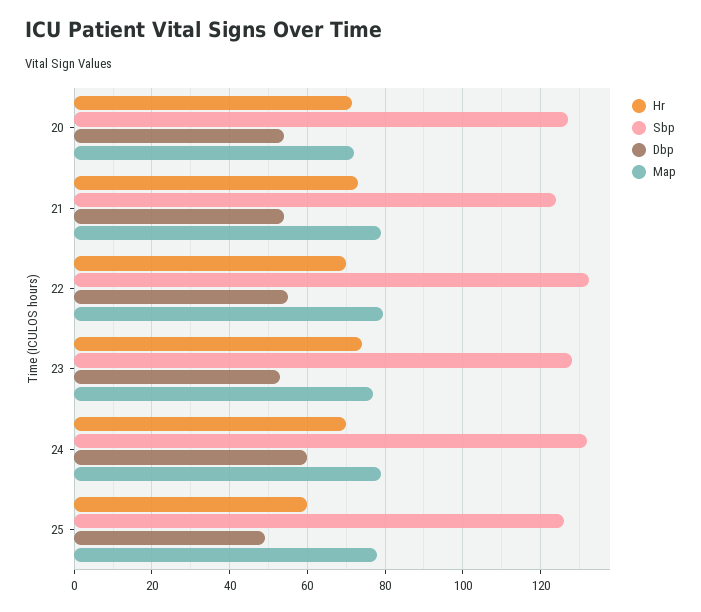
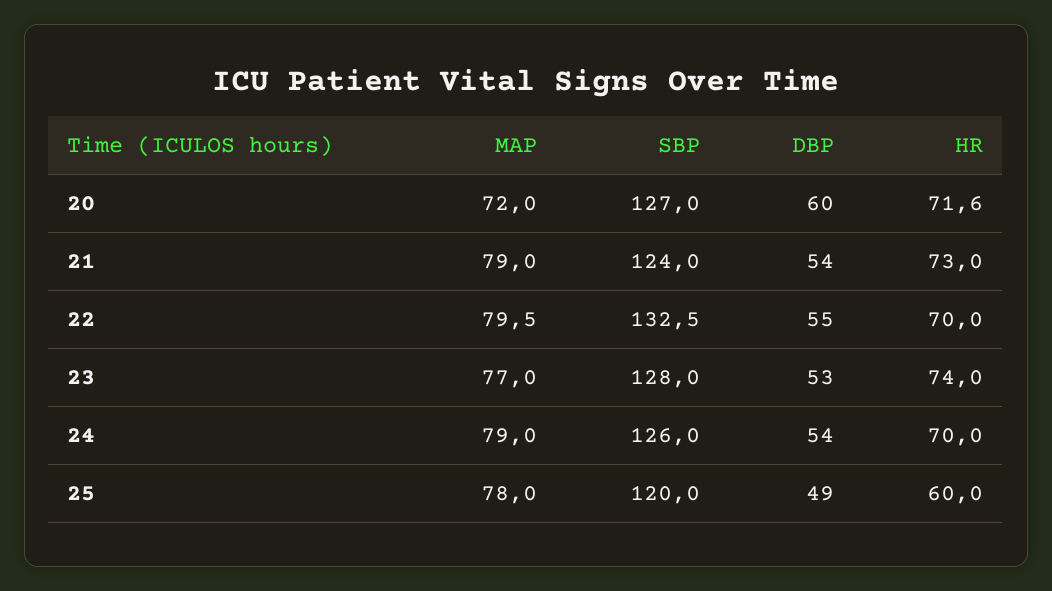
  {
    "Hr": {
      "20": 71.6,
      "21": 73,
      "22": 70,
      "23": 74,
      "24": 70,
      "25": 60
    },
    "Sbp": {
      "20": 127,
      "21": 124,
      "22": 132.5,
      "23": 128,
-     "24": 132,
+     "24": 126,
-     "25": 126
+     "25": 120
    },
    "Dbp": {
-     "20": 54,
+     "20": 60,
      "21": 54,
      "22": 55,
      "23": 53,
-     "24": 60,
+     "24": 54,
      "25": 49
    },
    "Map": {
      "20": 72,
      "21": 79,
      "22": 79.5,
      "23": 77,
      "24": 79,
      "25": 78
    }
  }

